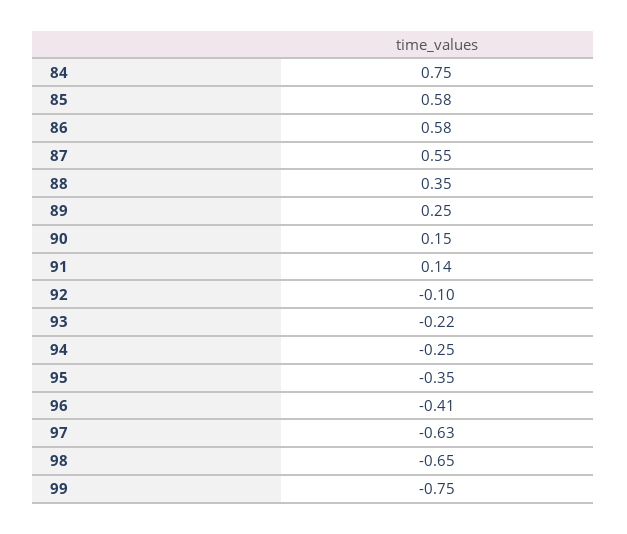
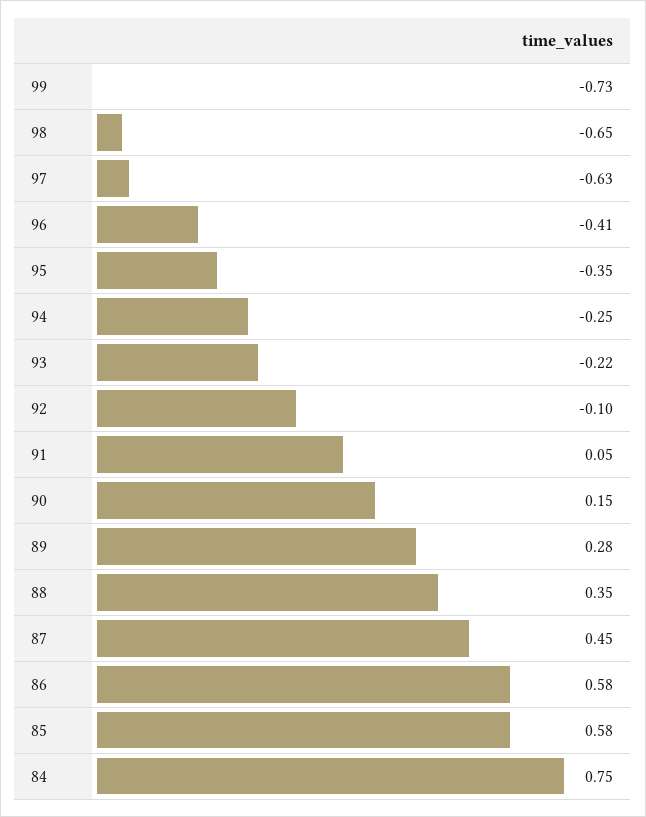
  {
    "84": 0.75,
    "85": 0.58,
    "86": 0.58,
-   "87": 0.55,
+   "87": 0.45,
    "88": 0.35,
-   "89": 0.25,
+   "89": 0.28,
    "90": 0.15,
-   "91": 0.14,
+   "91": 0.05,
    "92": -0.1,
    "93": -0.22,
    "94": -0.25,
    "95": -0.35,
    "96": -0.41,
    "97": -0.63,
    "98": -0.65,
-   "99": -0.75
+   "99": -0.73
  }

